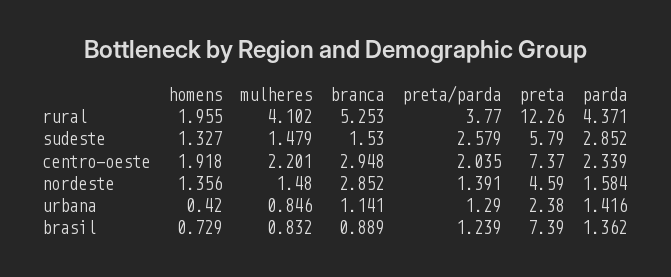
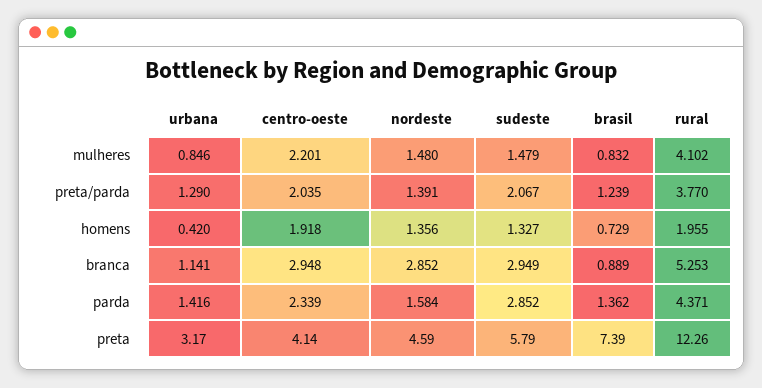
  {
    "homens": {
      "rural": 1.955,
      "sudeste": 1.327,
      "centro-oeste": 1.918,
      "nordeste": 1.356,
      "urbana": 0.42,
      "brasil": 0.729
    },
    "mulheres": {
      "rural": 4.102,
      "sudeste": 1.479,
      "centro-oeste": 2.201,
      "nordeste": 1.48,
      "urbana": 0.846,
      "brasil": 0.832
    },
    "branca": {
      "rural": 5.253,
-     "sudeste": 1.53,
+     "sudeste": 2.949,
      "centro-oeste": 2.948,
      "nordeste": 2.852,
      "urbana": 1.141,
      "brasil": 0.889
    },
    "preta/parda": {
      "rural": 3.77,
-     "sudeste": 2.579,
+     "sudeste": 2.067,
      "centro-oeste": 2.035,
      "nordeste": 1.391,
      "urbana": 1.29,
      "brasil": 1.239
    },
    "preta": {
      "rural": 12.26,
      "sudeste": 5.79,
-     "centro-oeste": 7.37,
+     "centro-oeste": 4.14,
      "nordeste": 4.59,
-     "urbana": 2.38,
+     "urbana": 3.17,
      "brasil": 7.39
    },
    "parda": {
      "rural": 4.371,
      "sudeste": 2.852,
      "centro-oeste": 2.339,
      "nordeste": 1.584,
      "urbana": 1.416,
      "brasil": 1.362
    }
  }

